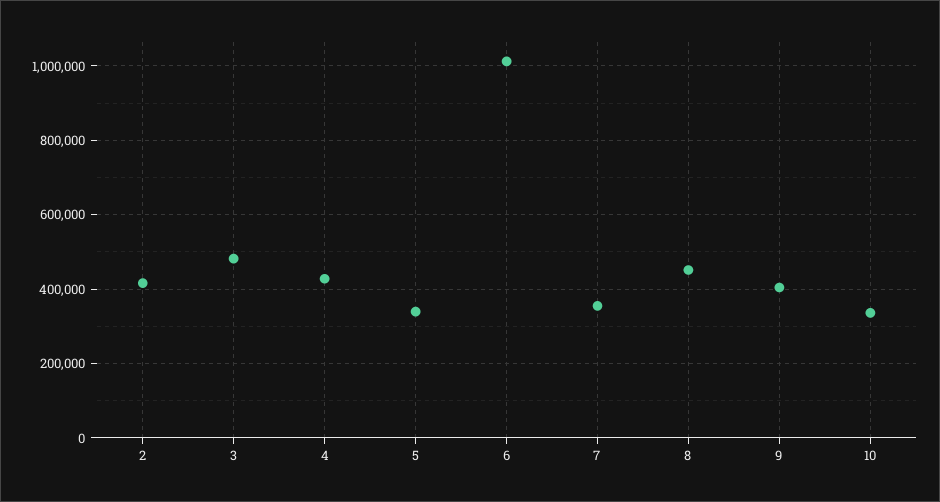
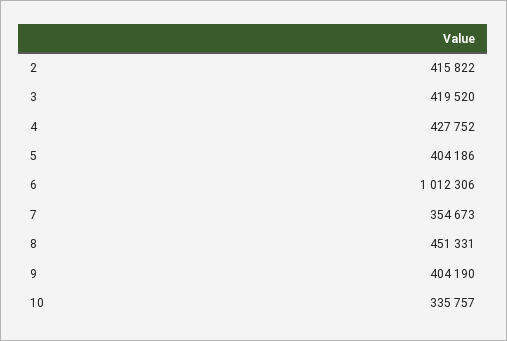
  {
    "2": 415822,
-   "3": 480000,
+   "3": 419520,
    "4": 427752,
-   "5": 340000,
+   "5": 404186,
    "6": 1012306,
    "7": 354673,
    "8": 451331,
    "9": 404190,
    "10": 335757
  }

